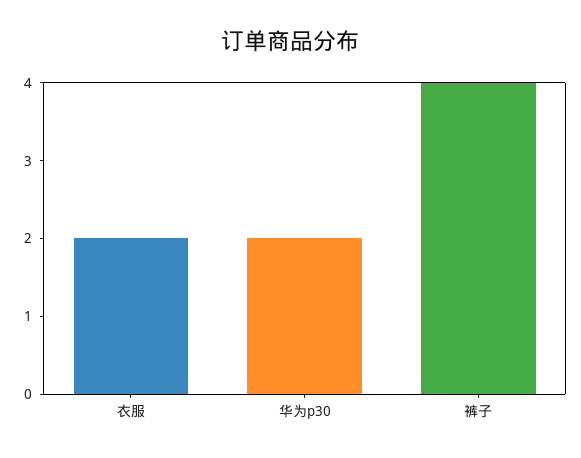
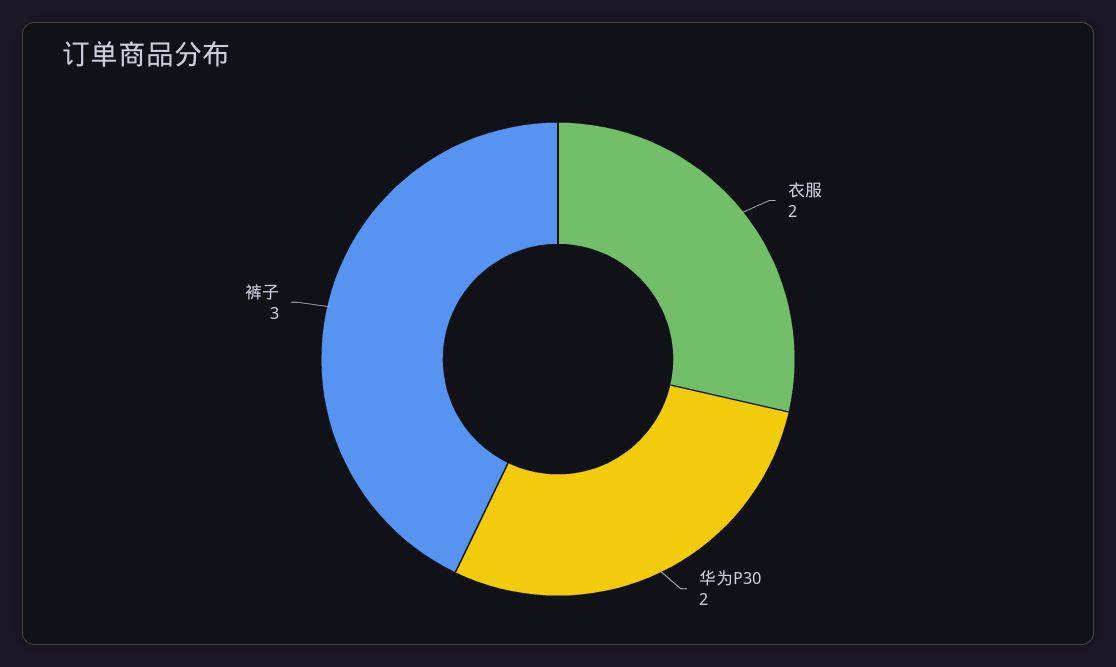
  {
    "衣服": 2,
    "华为p30": 2,
-   "裤子": 4
+   "裤子": 3
  }

